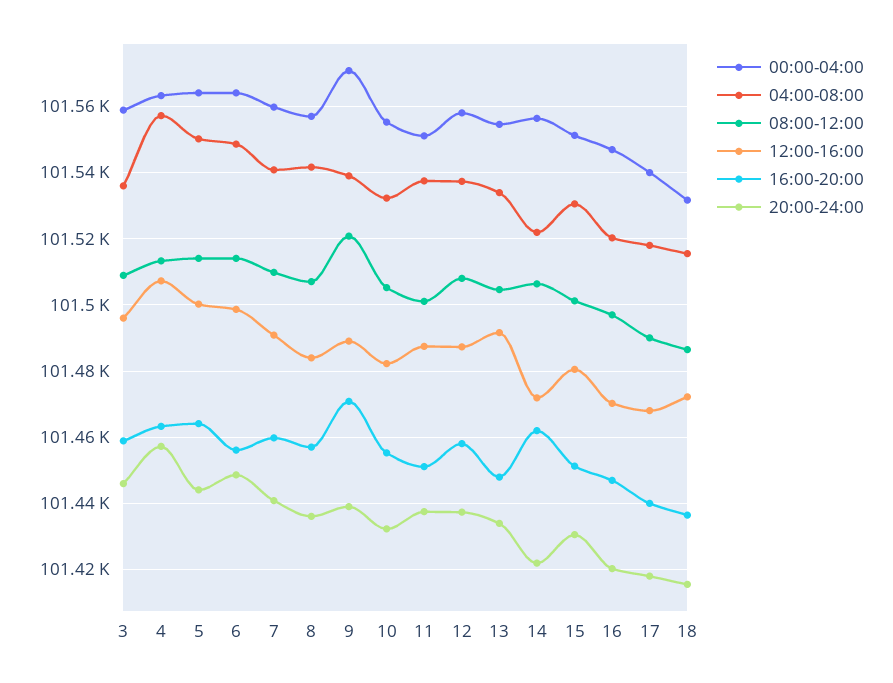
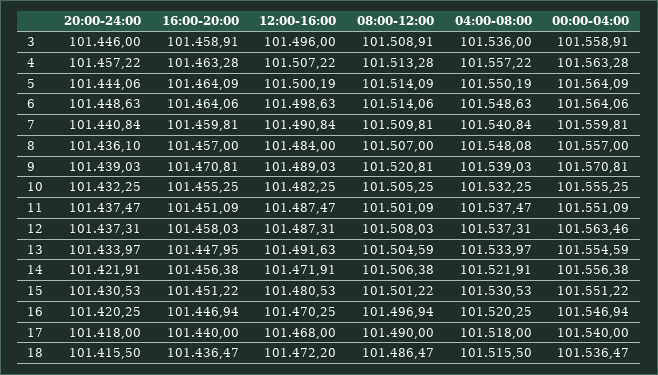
  {
    "00:00-04:00": {
      "3": 101558.91,
      "4": 101563.28,
      "5": 101564.09,
      "6": 101564.06,
      "7": 101559.81,
      "8": 101557,
      "9": 101570.81,
      "10": 101555.25,
      "11": 101551.09,
-     "12": 101558,
+     "12": 101563.46,
      "13": 101554.59,
      "14": 101556.38,
      "15": 101551.22,
      "16": 101546.94,
      "17": 101540,
-     "18": 101532
+     "18": 101536.47
    },
    "04:00-08:00": {
      "3": 101536,
      "4": 101557.22,
      "5": 101550.19,
      "6": 101548.63,
      "7": 101540.84,
-     "8": 101542,
+     "8": 101548.08,
      "9": 101539.03,
      "10": 101532.25,
      "11": 101537.47,
      "12": 101537.31,
      "13": 101533.97,
      "14": 101521.91,
      "15": 101530.53,
      "16": 101520.25,
      "17": 101518,
      "18": 101515.5
    },
    "08:00-12:00": {
      "3": 101508.91,
      "4": 101513.28,
      "5": 101514.09,
      "6": 101514.06,
      "7": 101509.81,
      "8": 101507,
      "9": 101520.81,
      "10": 101505.25,
      "11": 101501.09,
      "12": 101508.03,
      "13": 101504.59,
      "14": 101506.38,
      "15": 101501.22,
      "16": 101496.94,
      "17": 101490,
      "18": 101486.47
    },
    "12:00-16:00": {
      "3": 101496,
      "4": 101507.22,
      "5": 101500.19,
      "6": 101498.63,
      "7": 101490.84,
      "8": 101484,
      "9": 101489.03,
      "10": 101482.25,
      "11": 101487.47,
      "12": 101487.31,
      "13": 101491.63,
      "14": 101471.91,
      "15": 101480.53,
      "16": 101470.25,
      "17": 101468,
      "18": 101472.2
    },
    "16:00-20:00": {
      "3": 101458.91,
      "4": 101463.28,
      "5": 101464.09,
-     "6": 101456,
+     "6": 101464.06,
      "7": 101459.81,
      "8": 101457,
      "9": 101470.81,
      "10": 101455.25,
      "11": 101451.09,
      "12": 101458.03,
      "13": 101447.95,
-     "14": 101462,
+     "14": 101456.38,
      "15": 101451.22,
      "16": 101446.94,
      "17": 101440,
      "18": 101436.47
    },
    "20:00-24:00": {
      "3": 101446,
      "4": 101457.22,
      "5": 101444.06,
      "6": 101448.63,
      "7": 101440.84,
      "8": 101436.1,
      "9": 101439.03,
      "10": 101432.25,
      "11": 101437.47,
      "12": 101437.31,
      "13": 101433.97,
      "14": 101421.91,
      "15": 101430.53,
      "16": 101420.25,
      "17": 101418,
      "18": 101415.5
    }
  }

